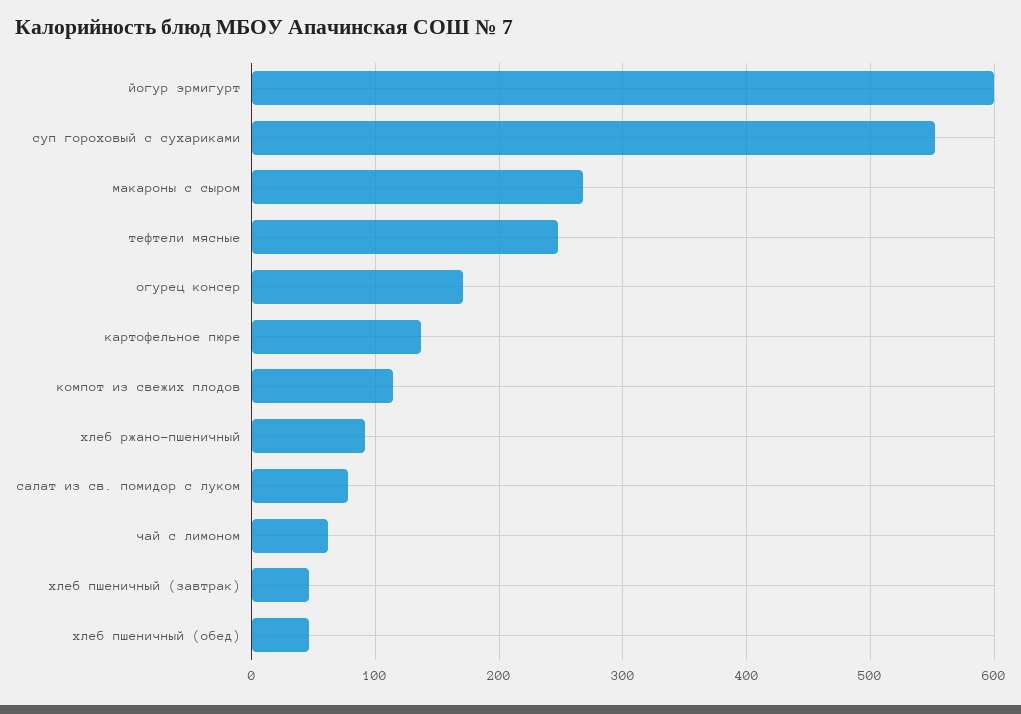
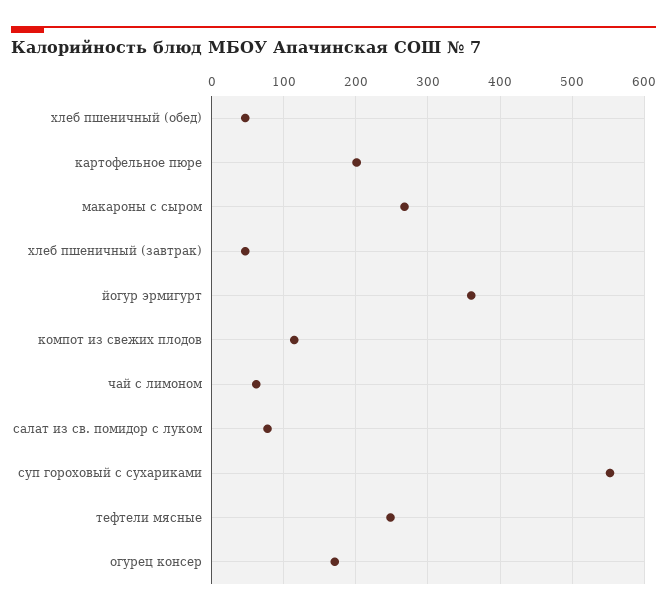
  {
-   "йогур эрмигурт": 600,
+   "йогур эрмигурт": 360,
    "суп гороховый с сухариками": 550,
    "макароны с сыром": 270,
    "тефтели мясные": 250,
    "огурец консер": 170,
-   "картофельное пюре": 140,
+   "картофельное пюре": 200,
    "компот из свежих плодов": 110,
-   "хлеб ржано-пшеничный": 90,
    "салат из св. помидор с луком": 80,
    "чай с лимоном": 60,
    "хлеб пшеничный (завтрак)": 50,
    "хлеб пшеничный (обед)": 50
  }

